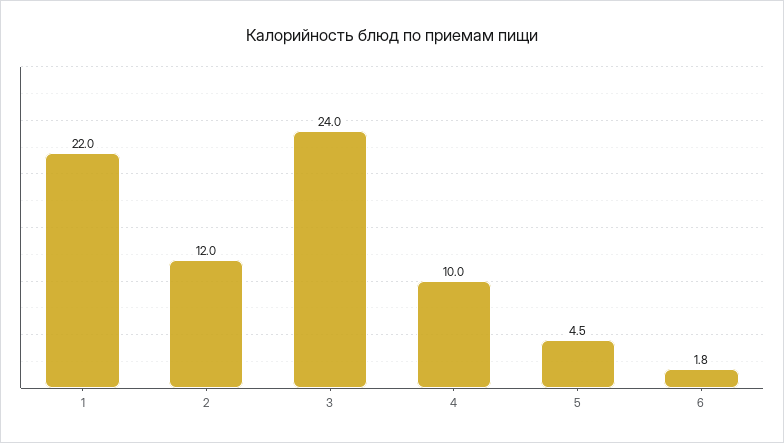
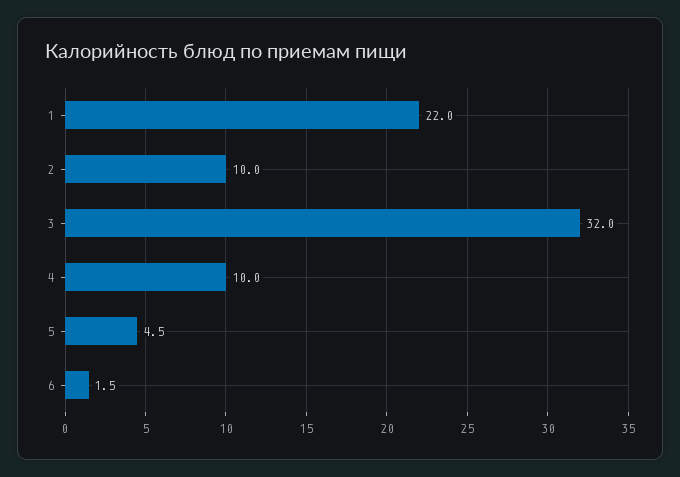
  {
    "1": 22,
-   "2": 12,
+   "2": 10,
-   "3": 24,
+   "3": 32,
    "4": 10,
    "5": 4.5,
-   "6": 1.8
+   "6": 1.5
  }

